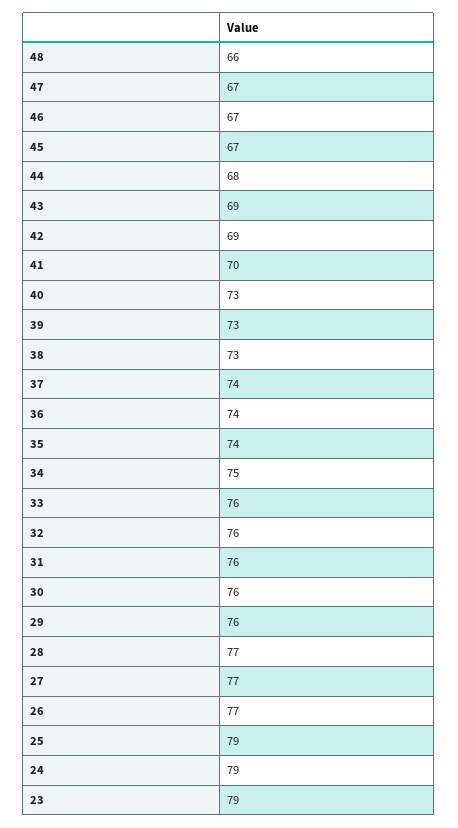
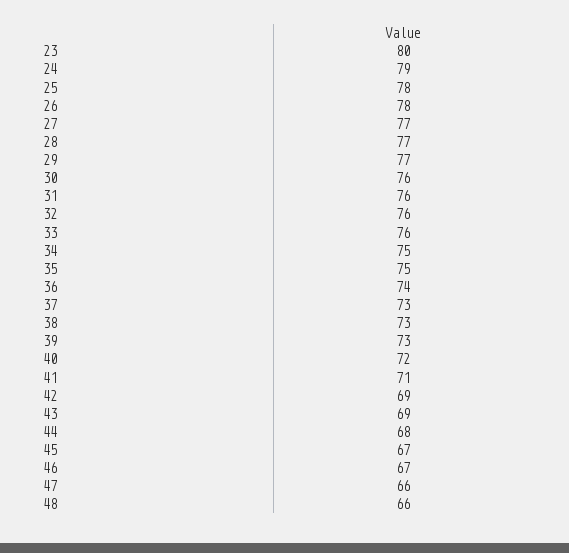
  {
    "48": 66,
-   "47": 67,
+   "47": 66,
    "46": 67,
    "45": 67,
    "44": 68,
    "43": 69,
    "42": 69,
-   "41": 70,
+   "41": 71,
-   "40": 73,
+   "40": 72,
    "39": 73,
    "38": 73,
-   "37": 74,
+   "37": 73,
    "36": 74,
-   "35": 74,
+   "35": 75,
    "34": 75,
    "33": 76,
    "32": 76,
    "31": 76,
    "30": 76,
-   "29": 76,
+   "29": 77,
    "28": 77,
    "27": 77,
-   "26": 77,
+   "26": 78,
-   "25": 79,
+   "25": 78,
    "24": 79,
-   "23": 79
+   "23": 80
  }

